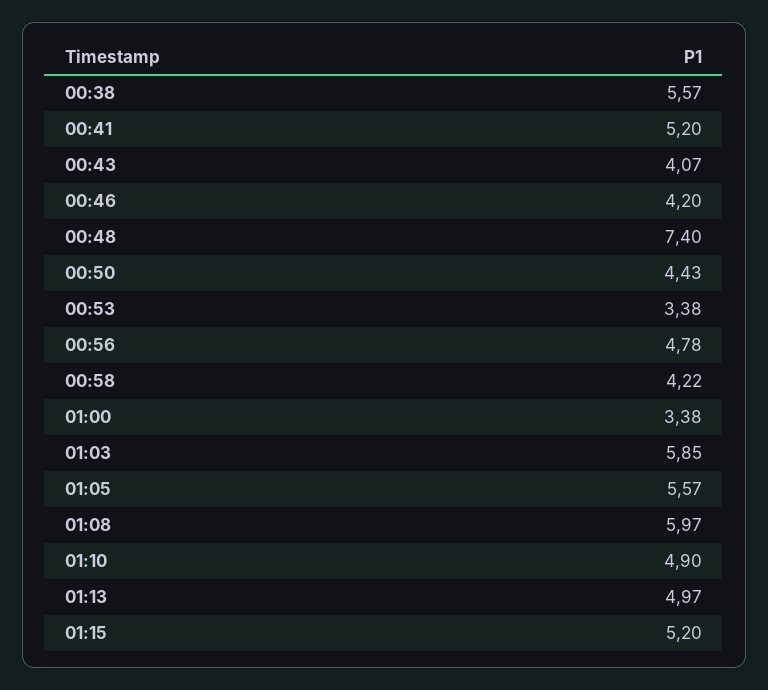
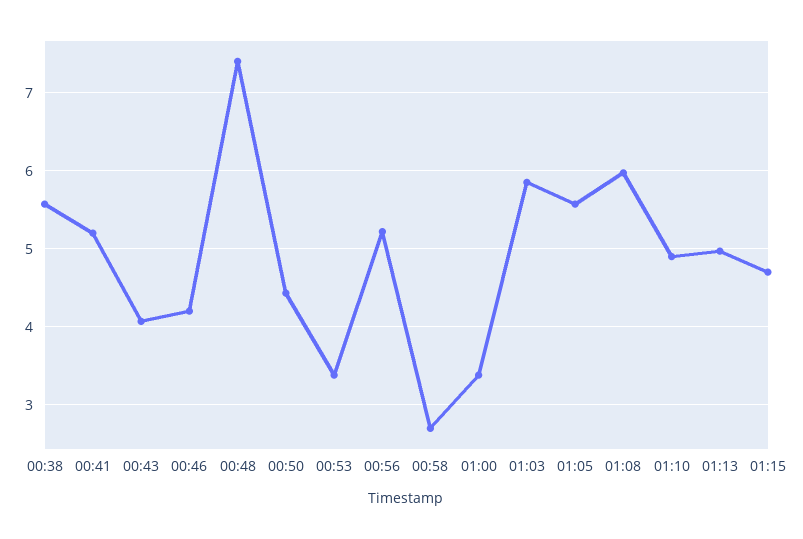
  {
    "00:38": 5.57,
    "00:41": 5.2,
    "00:43": 4.07,
    "00:46": 4.2,
    "00:48": 7.4,
    "00:50": 4.43,
    "00:53": 3.38,
-   "00:56": 4.78,
+   "00:56": 5.2,
-   "00:58": 4.22,
+   "00:58": 2.7,
    "01:00": 3.38,
    "01:03": 5.85,
    "01:05": 5.57,
    "01:08": 5.97,
    "01:10": 4.9,
    "01:13": 4.97,
-   "01:15": 5.2
+   "01:15": 4.7
  }

